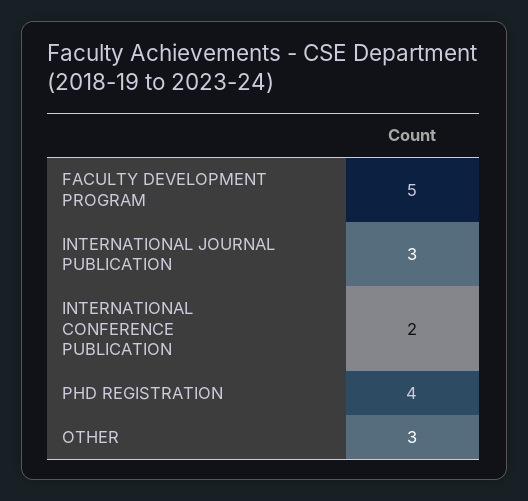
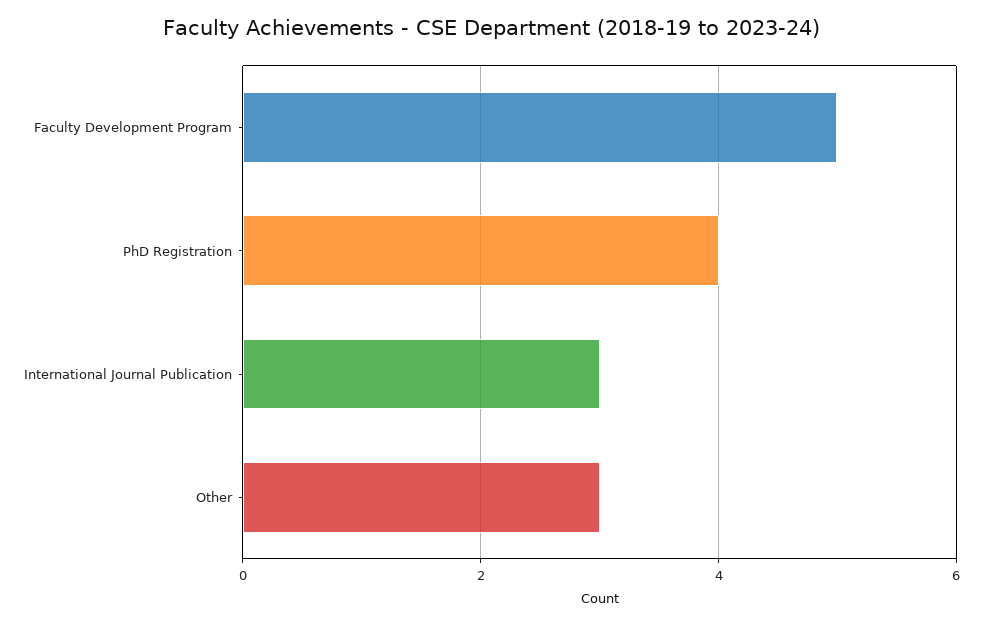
  {
    "FACULTY DEVELOPMENT PROGRAM": 5,
    "INTERNATIONAL JOURNAL PUBLICATION": 3,
-   "INTERNATIONAL CONFERENCE PUBLICATION": 2,
    "PHD REGISTRATION": 4,
    "OTHER": 3
  }

